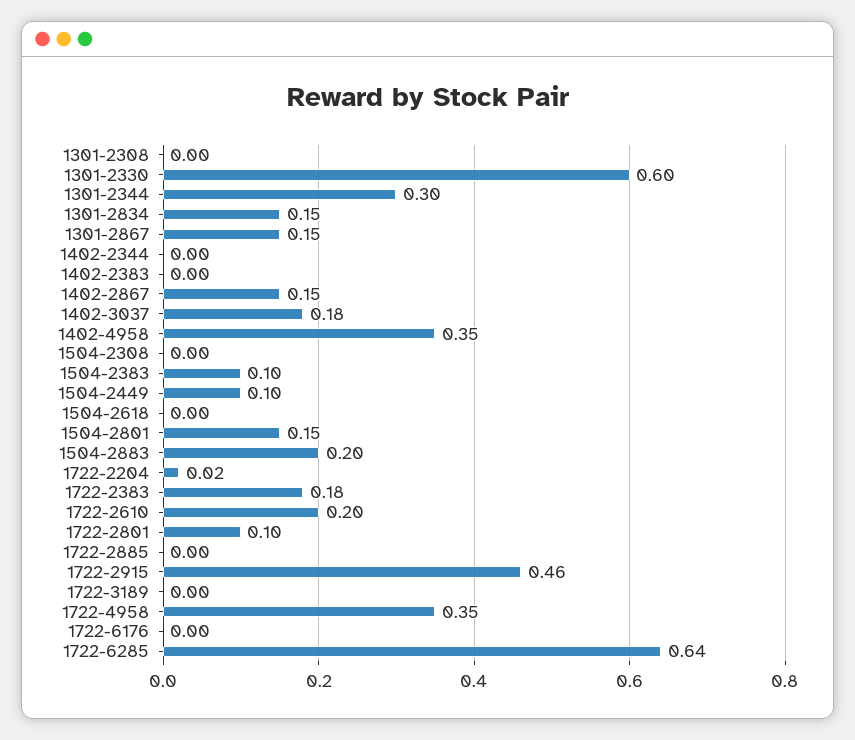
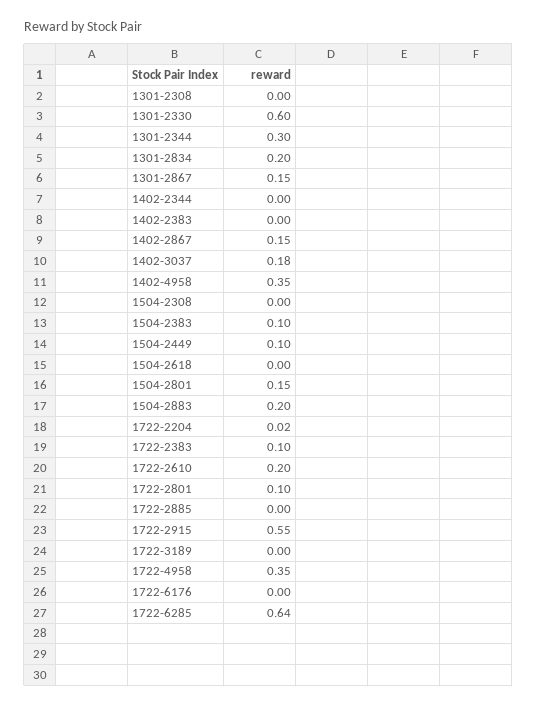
  {
    "1301-2308": 0,
    "1301-2330": 0.6,
    "1301-2344": 0.3,
-   "1301-2834": 0.15,
+   "1301-2834": 0.2,
    "1301-2867": 0.15,
    "1402-2344": 0,
    "1402-2383": 0,
    "1402-2867": 0.15,
    "1402-3037": 0.18,
    "1402-4958": 0.35,
    "1504-2308": 0,
    "1504-2383": 0.1,
    "1504-2449": 0.1,
    "1504-2618": 0,
    "1504-2801": 0.15,
    "1504-2883": 0.2,
    "1722-2204": 0.02,
-   "1722-2383": 0.18,
+   "1722-2383": 0.1,
    "1722-2610": 0.2,
    "1722-2801": 0.1,
    "1722-2885": 0,
-   "1722-2915": 0.46,
+   "1722-2915": 0.55,
    "1722-3189": 0,
    "1722-4958": 0.35,
    "1722-6176": 0,
    "1722-6285": 0.64
  }

